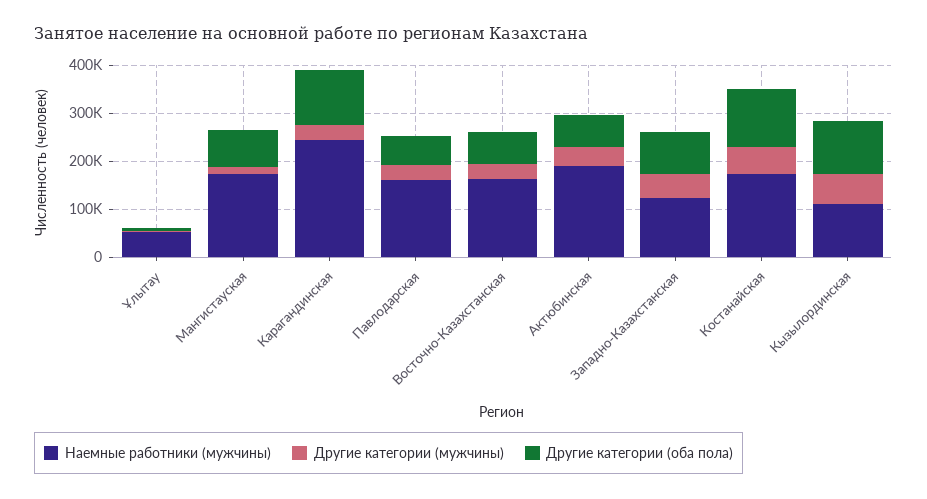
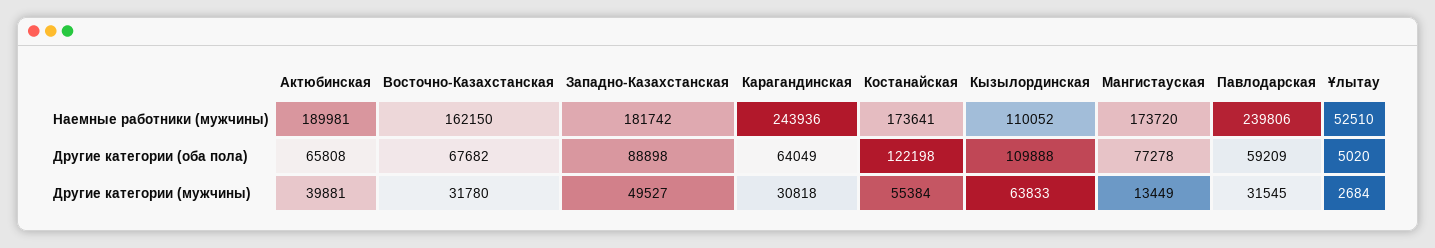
  {
    "Наемные работники (мужчины)": {
      "Ұлытау": 52510,
      "Мангистауская": 173720,
      "Карагандинская": 243936,
-     "Павлодарская": 160000,
+     "Павлодарская": 239806,
      "Восточно-Казахстанская": 162150,
      "Актюбинская": 189981,
-     "Западно-Казахстанская": 120000,
+     "Западно-Казахстанская": 181742,
      "Костанайская": 173641,
      "Кызылординская": 110052
    },
    "Другие категории (мужчины)": {
      "Ұлытау": 2684,
      "Мангистауская": 13449,
      "Карагандинская": 30818,
      "Павлодарская": 31545,
      "Восточно-Казахстанская": 31780,
      "Актюбинская": 39881,
      "Западно-Казахстанская": 49527,
      "Костанайская": 55384,
      "Кызылординская": 63833
    },
    "Другие категории (оба пола)": {
      "Ұлытау": 5020,
      "Мангистауская": 77278,
-     "Карагандинская": 120000,
+     "Карагандинская": 64049,
      "Павлодарская": 59209,
      "Восточно-Казахстанская": 67682,
      "Актюбинская": 65808,
      "Западно-Казахстанская": 88898,
      "Костанайская": 122198,
      "Кызылординская": 109888
    }
  }

